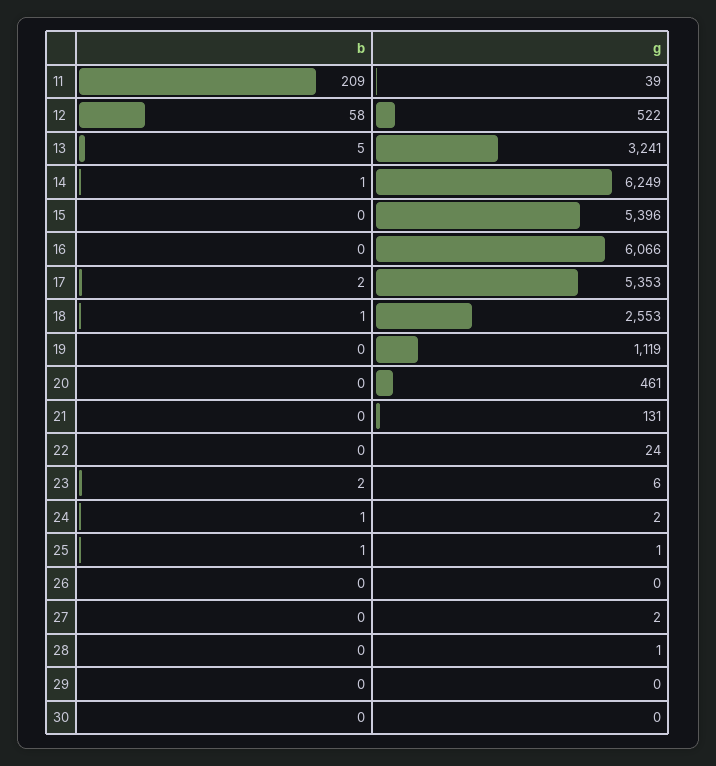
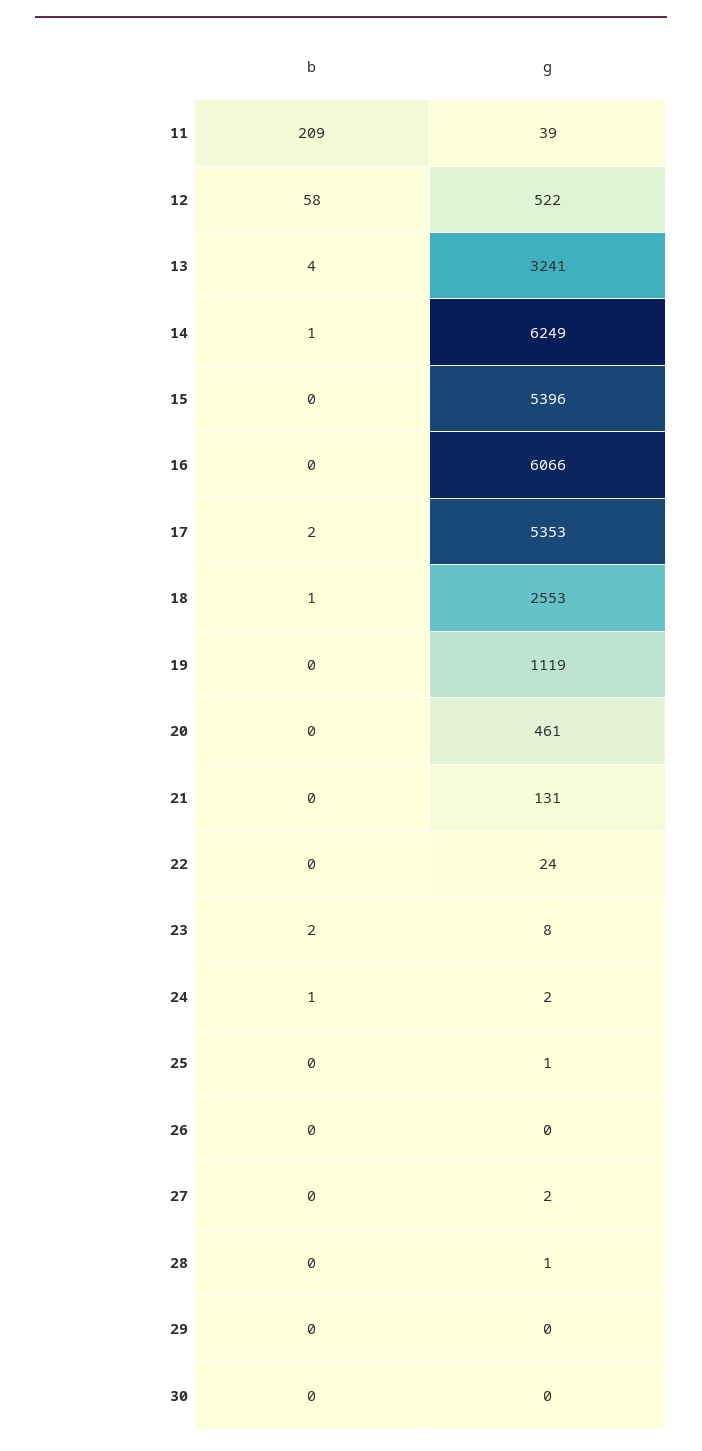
  {
    "b": {
      "11": 209,
      "12": 58,
-     "13": 5,
+     "13": 4,
      "14": 1,
      "15": 0,
      "16": 0,
      "17": 2,
      "18": 1,
      "19": 0,
      "20": 0,
      "21": 0,
      "22": 0,
      "23": 2,
      "24": 1,
-     "25": 1,
+     "25": 0,
      "26": 0,
      "27": 0,
      "28": 0,
      "29": 0,
      "30": 0
    },
    "g": {
      "11": 39,
      "12": 522,
      "13": 3241,
      "14": 6249,
      "15": 5396,
      "16": 6066,
      "17": 5353,
      "18": 2553,
      "19": 1119,
      "20": 461,
      "21": 131,
      "22": 24,
-     "23": 6,
+     "23": 8,
      "24": 2,
      "25": 1,
      "26": 0,
      "27": 2,
      "28": 1,
      "29": 0,
      "30": 0
    }
  }

